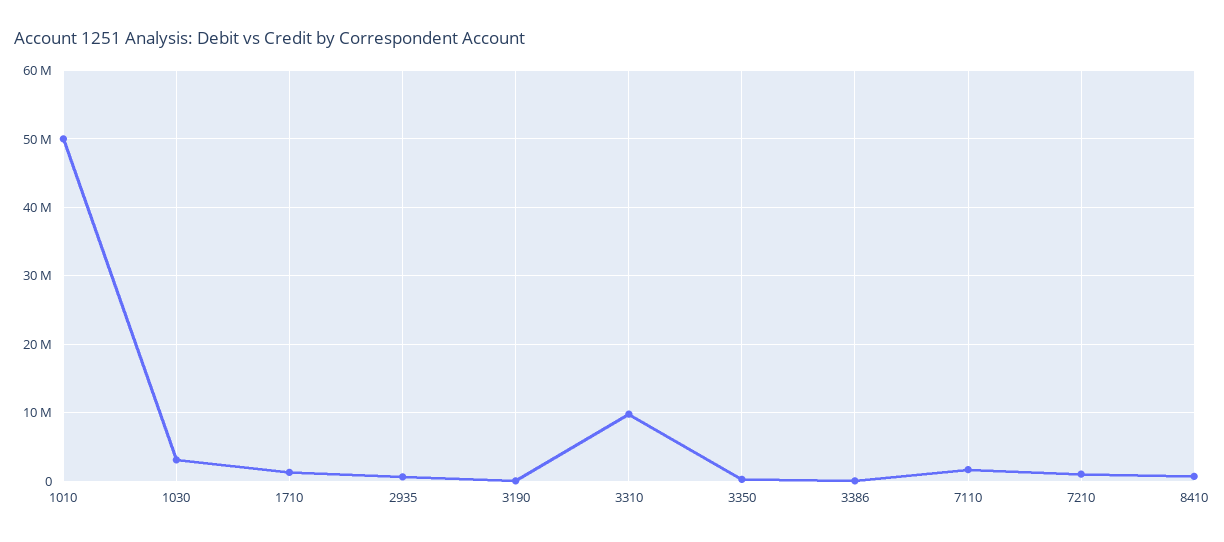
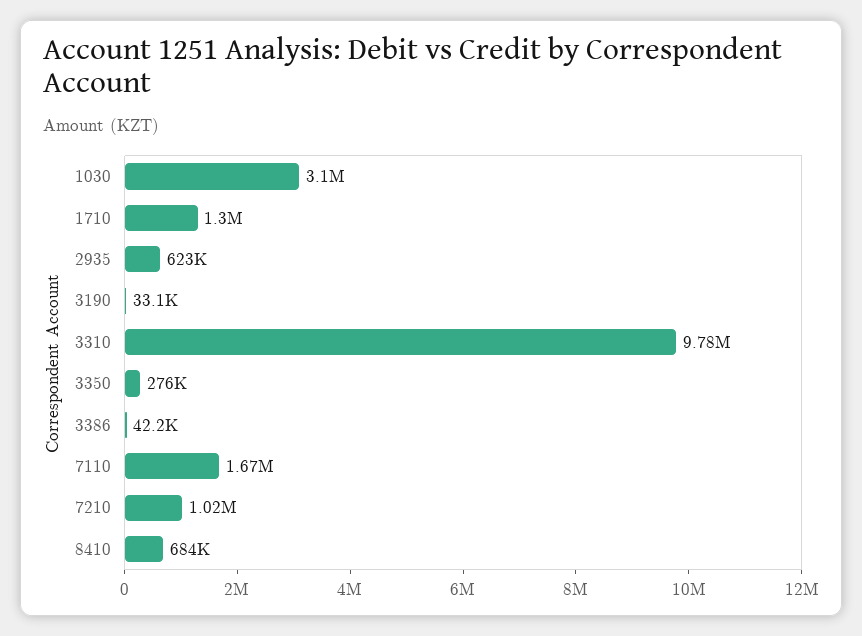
  {
-   "1010": 50000000,
    "1030": 3100000,
    "1710": 1300000,
    "2935": 623000,
    "3190": 33100,
    "3310": 9780000,
    "3350": 276000,
    "3386": 42200,
    "7110": 1670000,
    "7210": 1020000,
    "8410": 684000
  }

